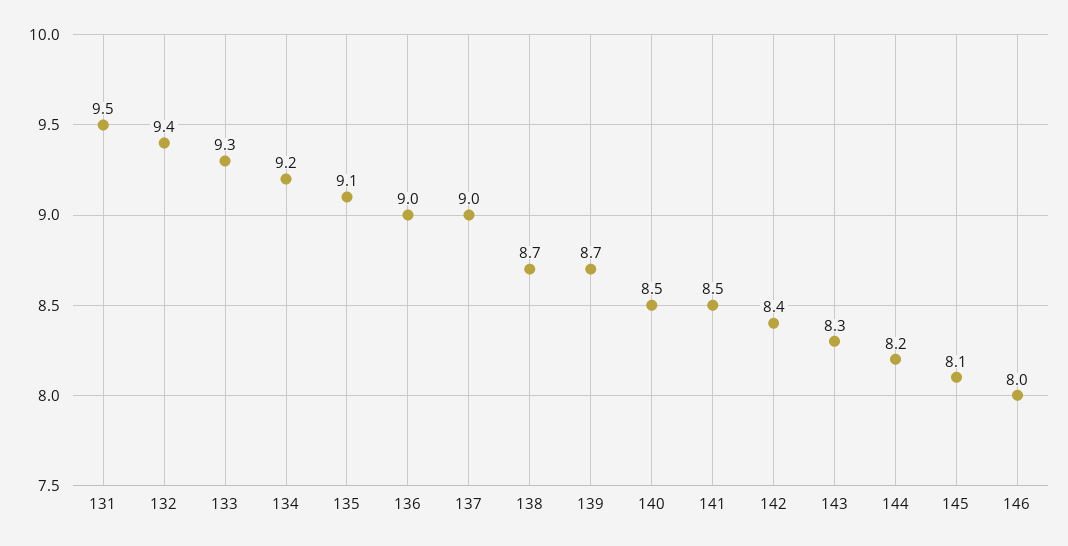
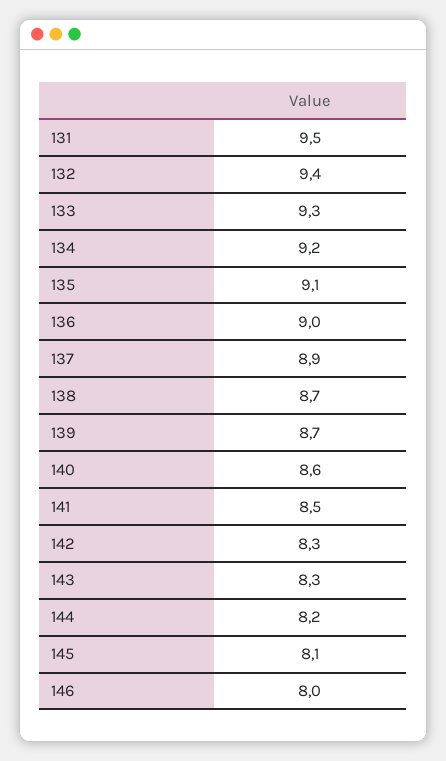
  {
    "131": 9.5,
    "132": 9.4,
    "133": 9.3,
    "134": 9.2,
    "135": 9.1,
    "136": 9,
-   "137": 9,
+   "137": 8.9,
    "138": 8.7,
    "139": 8.7,
-   "140": 8.5,
+   "140": 8.6,
    "141": 8.5,
-   "142": 8.4,
+   "142": 8.3,
    "143": 8.3,
    "144": 8.2,
    "145": 8.1,
    "146": 8
  }

